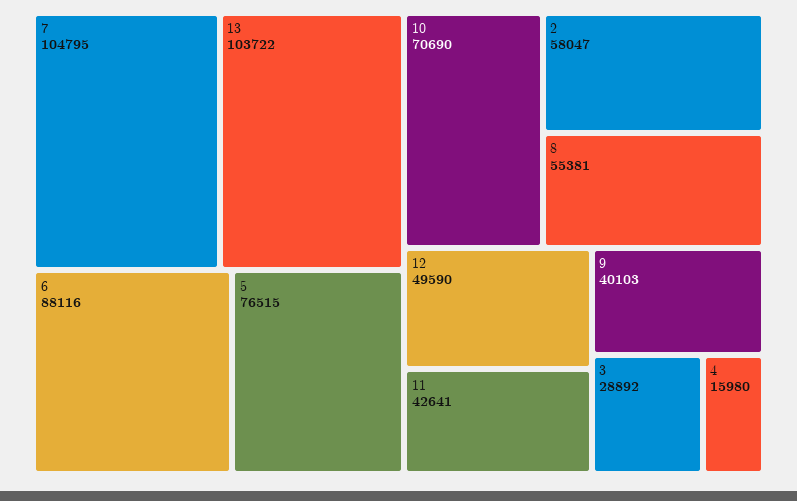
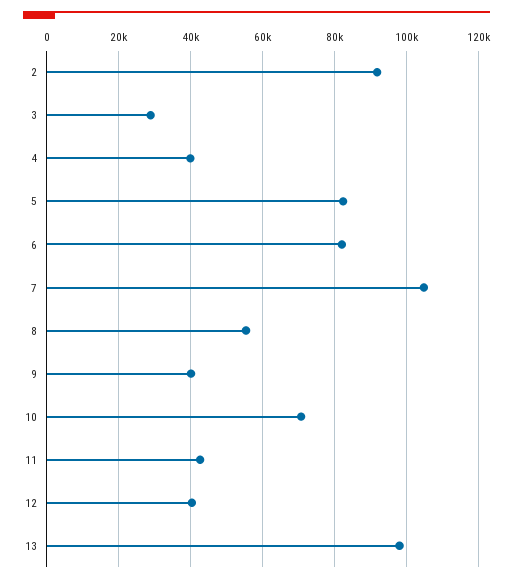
  {
    "7": 104795,
-   "13": 103722,
+   "13": 98000,
-   "6": 88116,
+   "6": 82000,
-   "5": 76515,
+   "5": 82000,
    "10": 70690,
-   "2": 58047,
+   "2": 92000,
    "8": 55381,
-   "12": 49590,
+   "12": 40000,
    "11": 42641,
    "9": 40103,
    "3": 28892,
-   "4": 15980
+   "4": 40000
  }

